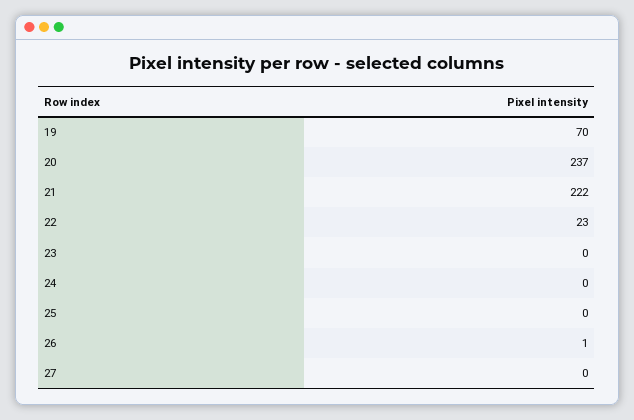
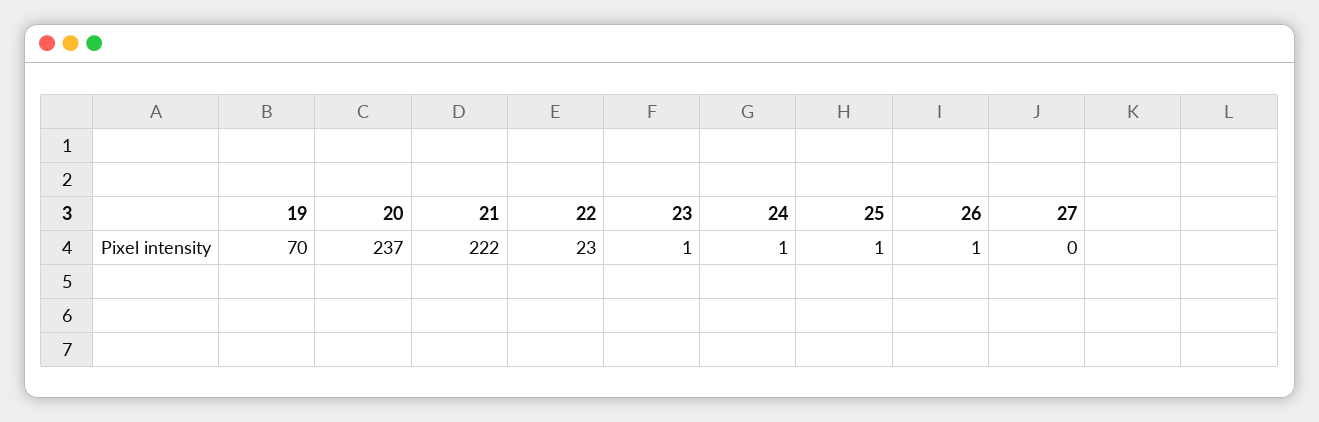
  {
    "19": 70,
    "20": 237,
    "21": 222,
    "22": 23,
-   "23": 0,
+   "23": 1,
-   "24": 0,
+   "24": 1,
-   "25": 0,
+   "25": 1,
    "26": 1,
    "27": 0
  }

